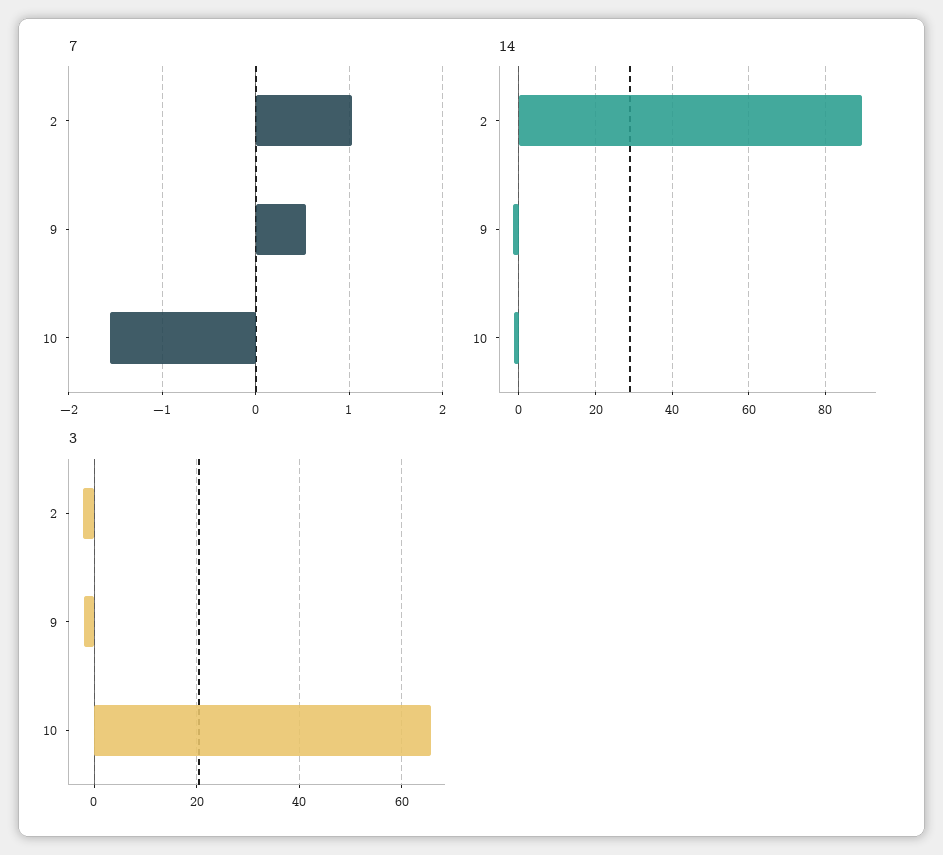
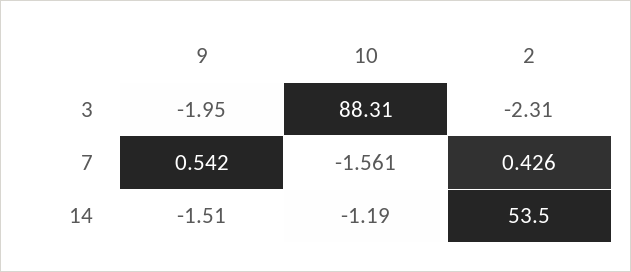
  {
    "7": {
-     "2": 1,
+     "2": 0.426,
      "9": 0.542,
      "10": -1.561
    },
    "14": {
-     "2": 90,
+     "2": 53.5,
      "9": -1.51,
      "10": -1.19
    },
    "3": {
      "2": -2.31,
      "9": -1.95,
-     "10": 66
+     "10": 88.31
    }
  }

